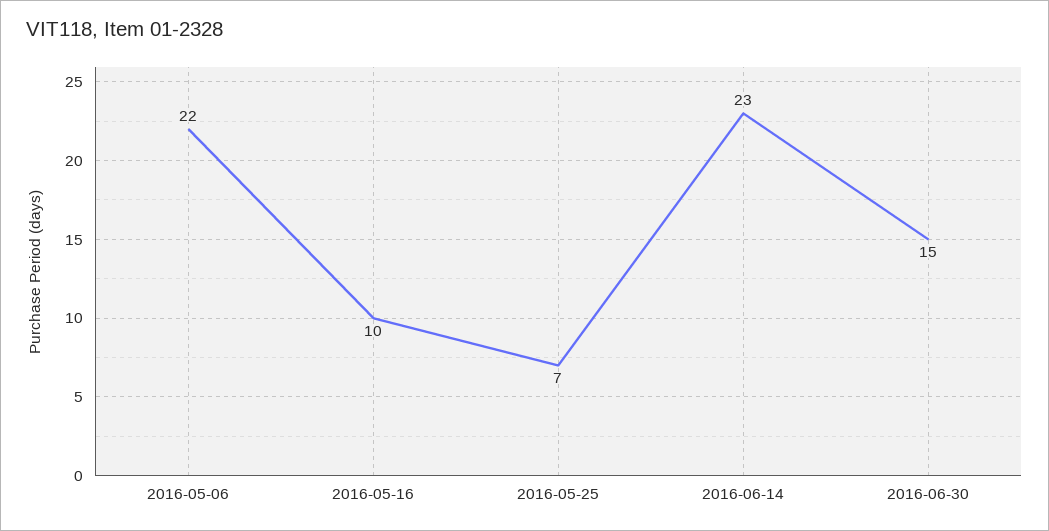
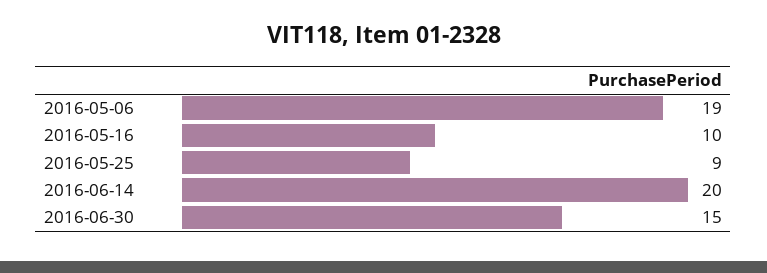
  {
-   "2016-05-06": 22,
+   "2016-05-06": 19,
    "2016-05-16": 10,
-   "2016-05-25": 7,
+   "2016-05-25": 9,
-   "2016-06-14": 23,
+   "2016-06-14": 20,
    "2016-06-30": 15
  }

